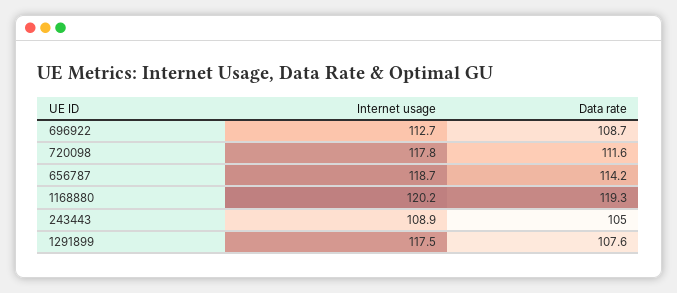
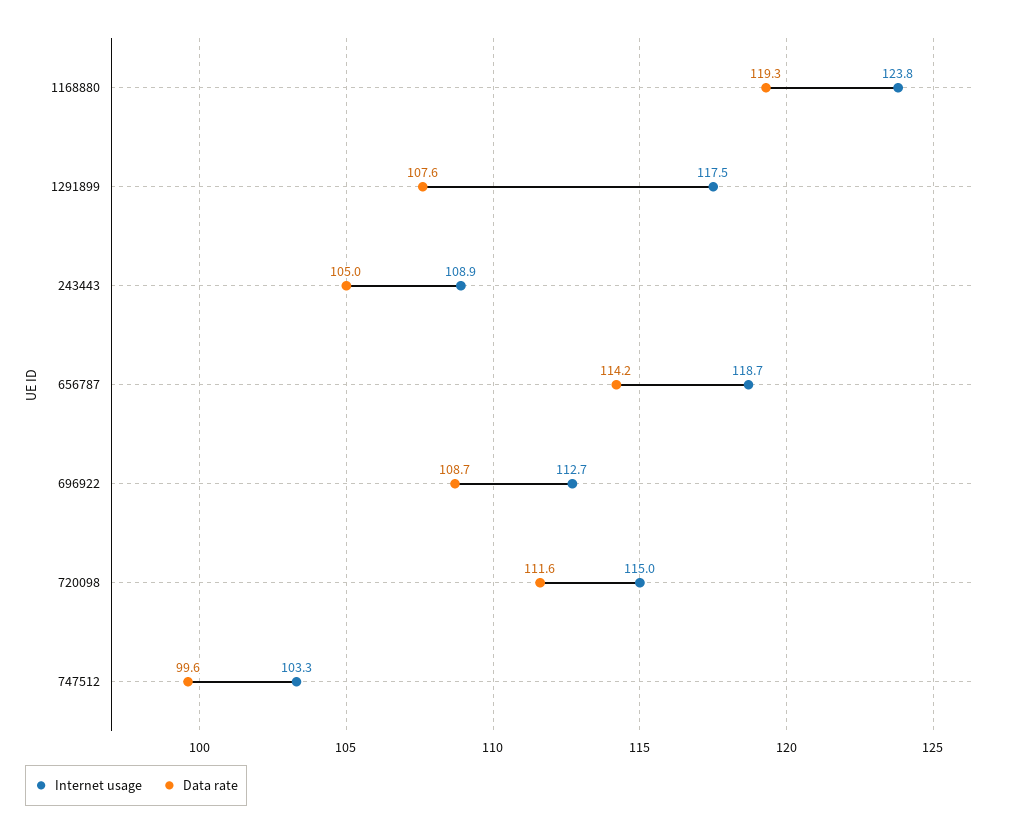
  {
    "Internet usage": {
      "696922": 112.7,
-     "720098": 117.8,
+     "720098": 115,
      "656787": 118.7,
-     "1168880": 120.2,
+     "1168880": 123.8,
      "243443": 108.9,
-     "1291899": 117.5
+     "1291899": 117.5,
+     "747512": 103.3
    },
    "Data rate": {
      "696922": 108.7,
      "720098": 111.6,
      "656787": 114.2,
      "1168880": 119.3,
      "243443": 105,
-     "1291899": 107.6
+     "1291899": 107.6,
+     "747512": 99.6
    }
  }

